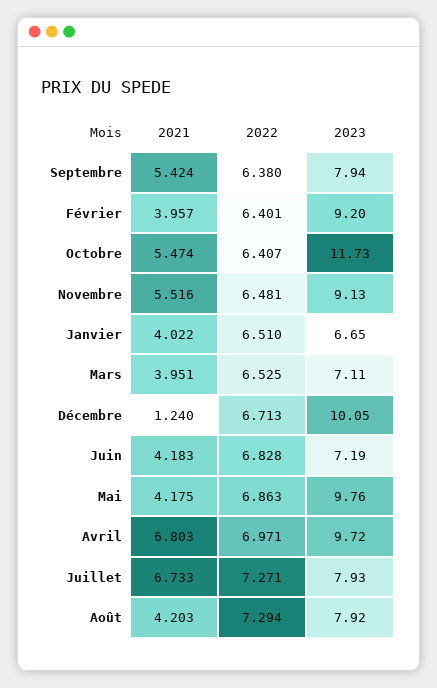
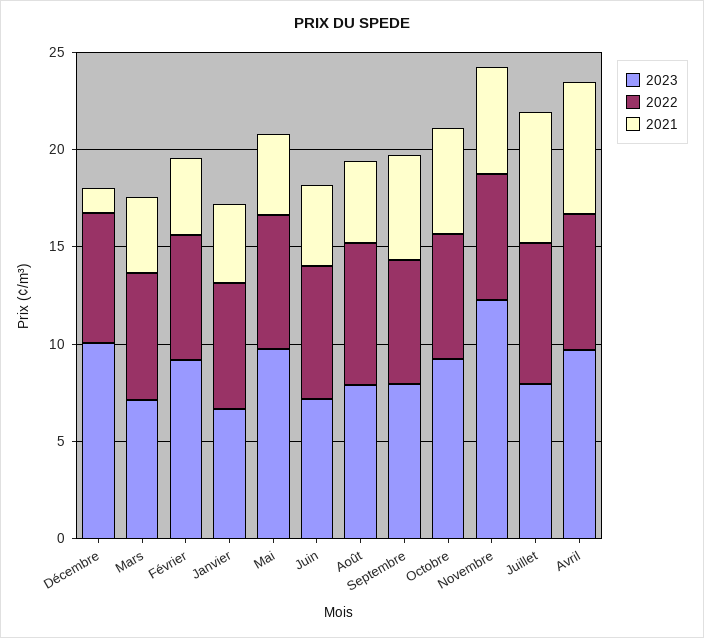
  {
    "2021": {
      "Septembre": 5.424,
      "Février": 3.957,
      "Octobre": 5.474,
      "Novembre": 5.516,
      "Janvier": 4.022,
      "Mars": 3.951,
      "Décembre": 1.24,
      "Juin": 4.183,
      "Mai": 4.175,
      "Avril": 6.803,
      "Juillet": 6.733,
      "Août": 4.203
    },
    "2022": {
      "Septembre": 6.38,
      "Février": 6.401,
      "Octobre": 6.407,
      "Novembre": 6.481,
      "Janvier": 6.51,
      "Mars": 6.525,
      "Décembre": 6.713,
      "Juin": 6.828,
      "Mai": 6.863,
      "Avril": 6.971,
      "Juillet": 7.271,
      "Août": 7.294
    },
    "2023": {
      "Septembre": 7.94,
      "Février": 9.2,
-     "Octobre": 11.73,
+     "Octobre": 9,
-     "Novembre": 9.13,
+     "Novembre": 12,
      "Janvier": 6.65,
      "Mars": 7.11,
      "Décembre": 10.05,
      "Juin": 7.19,
      "Mai": 9.76,
      "Avril": 9.72,
      "Juillet": 7.93,
      "Août": 7.92
    }
  }

